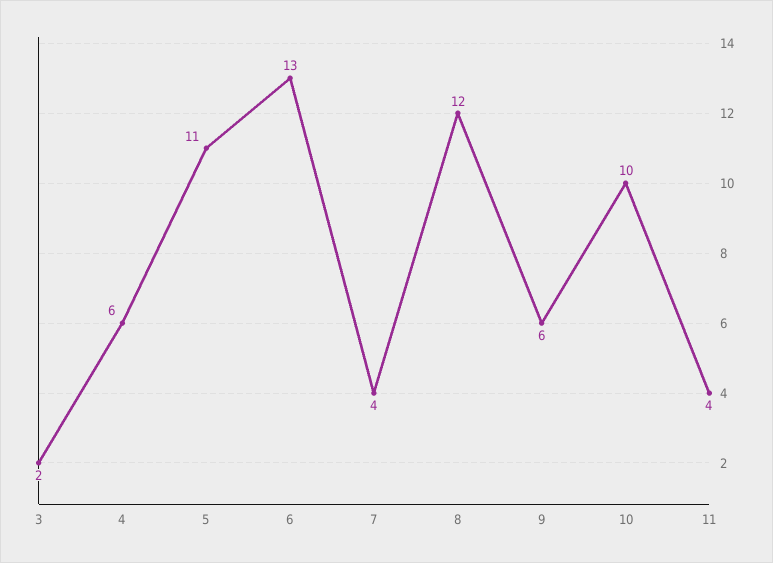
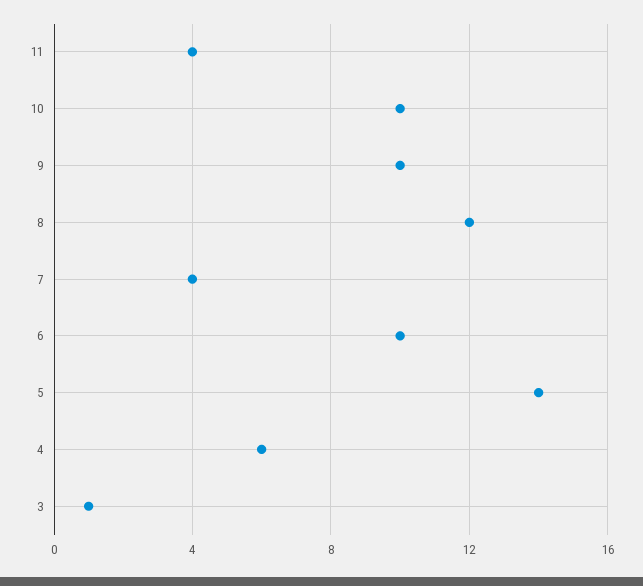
  {
-   "3": 2,
+   "3": 1,
    "4": 6,
-   "5": 11,
+   "5": 14,
-   "6": 13,
+   "6": 10,
    "7": 4,
    "8": 12,
-   "9": 6,
+   "9": 10,
    "10": 10,
    "11": 4
  }

